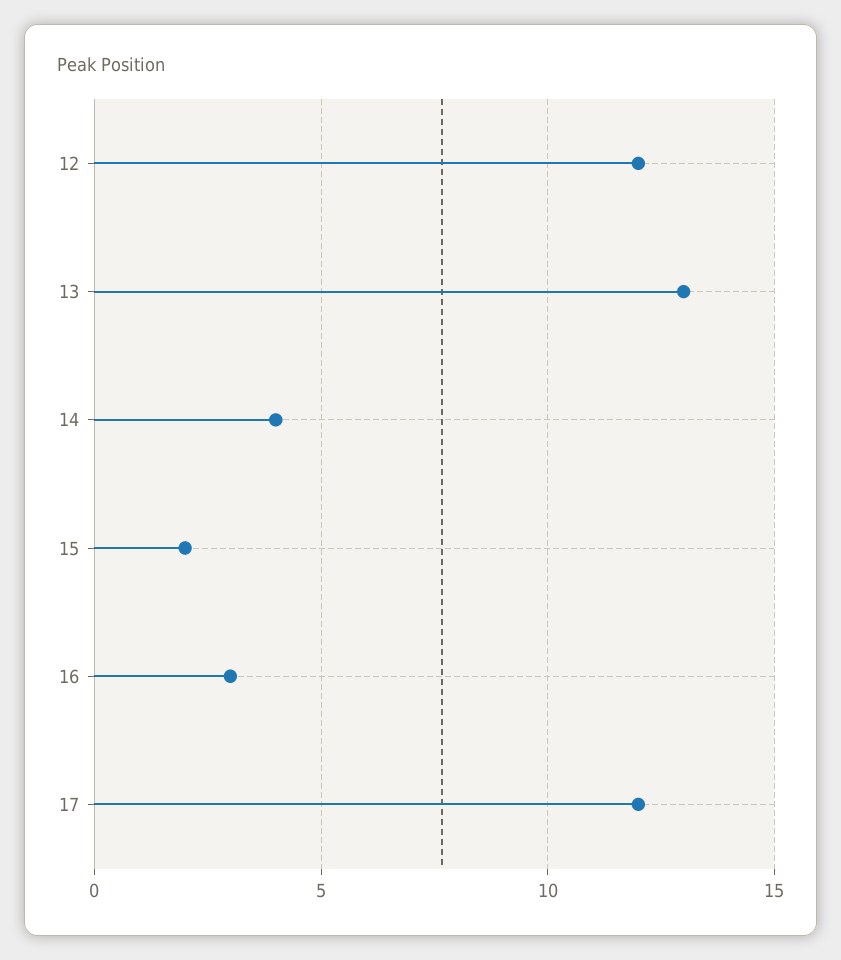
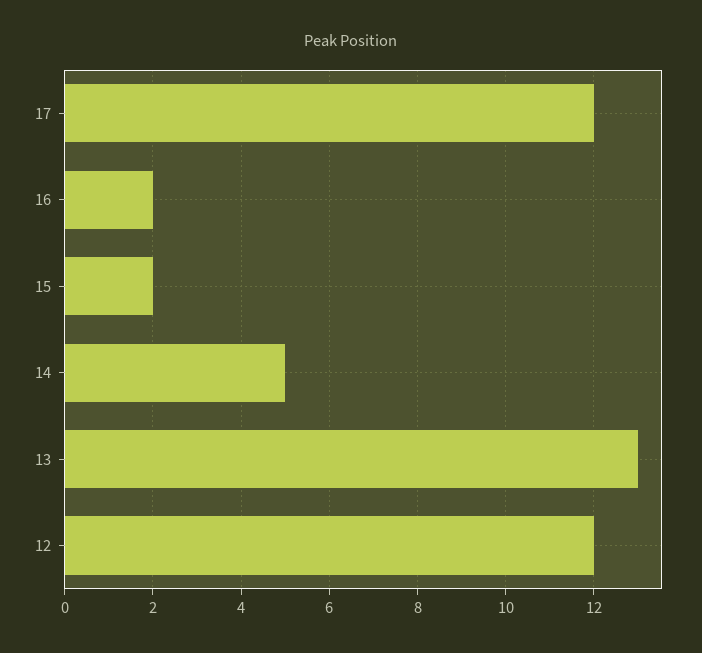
  {
    "12": 12,
    "13": 13,
-   "14": 4,
+   "14": 5,
    "15": 2,
-   "16": 3,
+   "16": 2,
    "17": 12
  }

